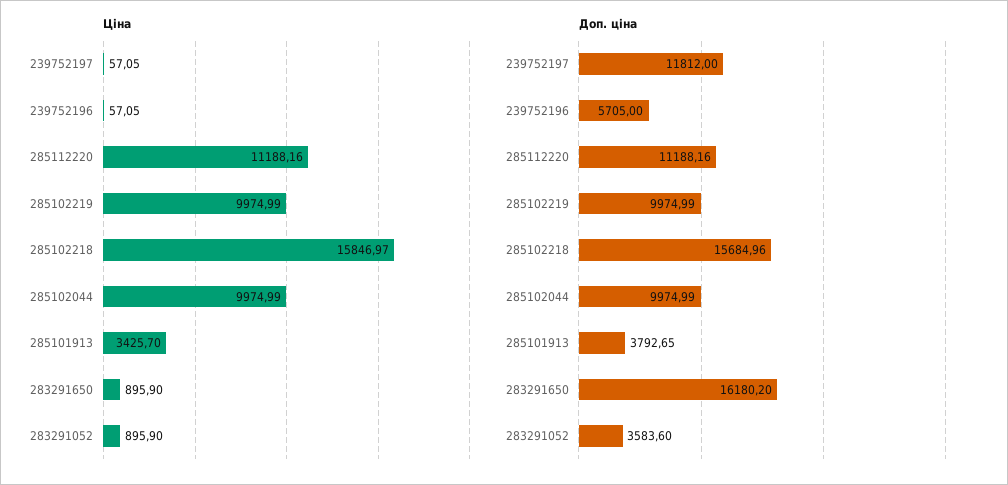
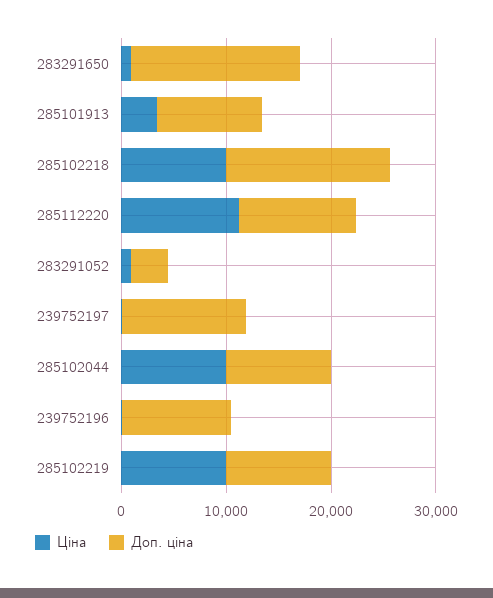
  {
    "Ціна": {
      "239752197": 57.05,
      "239752196": 57.05,
      "285112220": 11188.16,
      "285102219": 9974.99,
-     "285102218": 15846.97,
+     "285102218": 10000,
      "285102044": 9974.99,
      "285101913": 3425.7,
      "283291650": 895.9,
      "283291052": 895.9
    },
    "Доп. ціна": {
      "239752197": 11812,
-     "239752196": 5705,
+     "239752196": 10000,
      "285112220": 11188.16,
      "285102219": 9974.99,
      "285102218": 15684.96,
      "285102044": 9974.99,
-     "285101913": 3792.65,
+     "285101913": 10000,
      "283291650": 16180.2,
      "283291052": 3583.6
    }
  }

